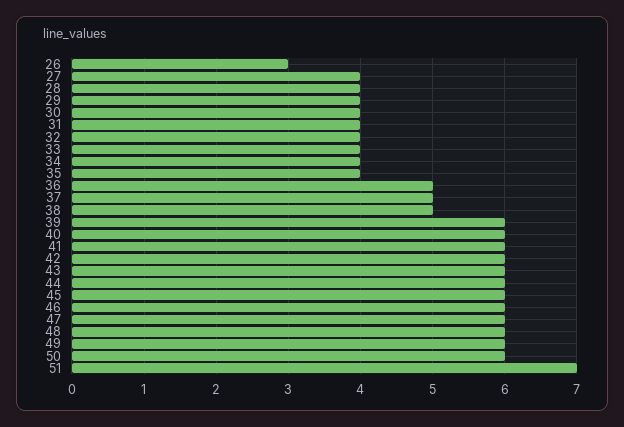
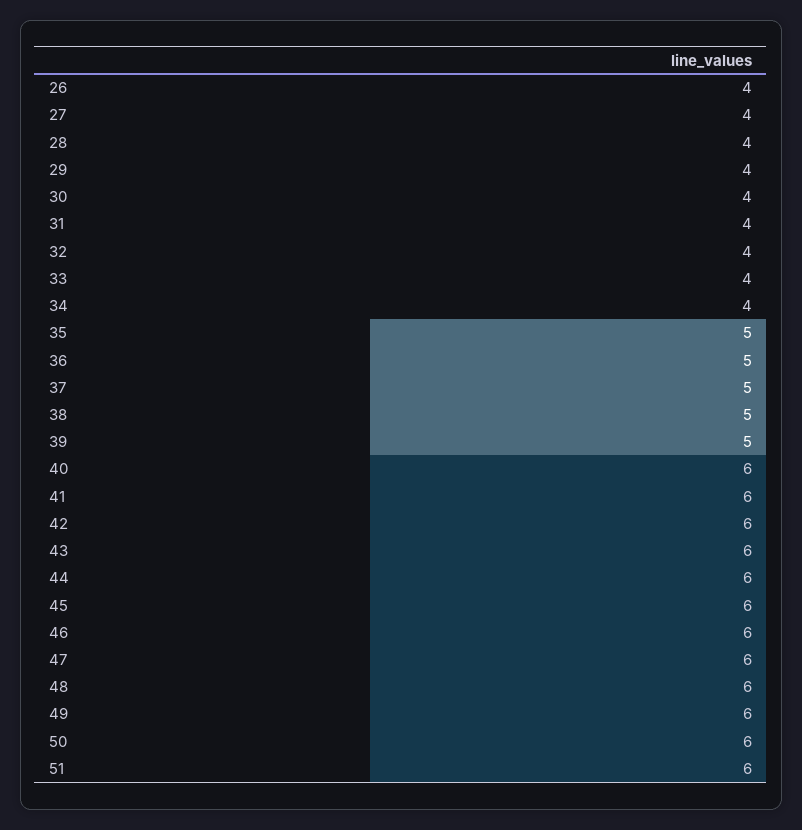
  {
-   "26": 3,
+   "26": 4,
    "27": 4,
    "28": 4,
    "29": 4,
    "30": 4,
    "31": 4,
    "32": 4,
    "33": 4,
    "34": 4,
-   "35": 4,
+   "35": 5,
    "36": 5,
    "37": 5,
    "38": 5,
-   "39": 6,
+   "39": 5,
    "40": 6,
    "41": 6,
    "42": 6,
    "43": 6,
    "44": 6,
    "45": 6,
    "46": 6,
    "47": 6,
    "48": 6,
    "49": 6,
    "50": 6,
-   "51": 7
+   "51": 6
  }

